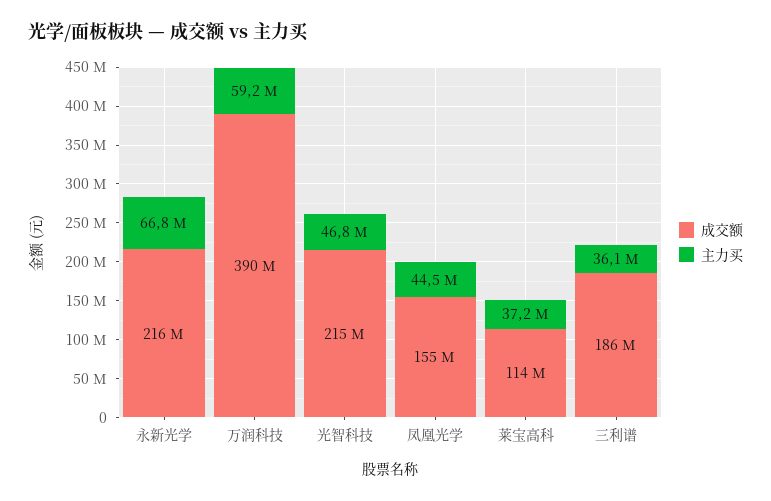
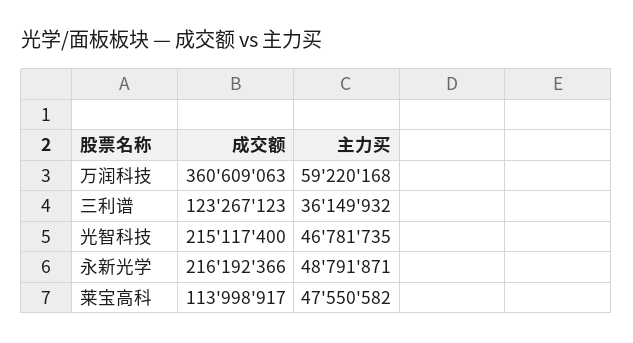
  {
    "成交额": {
      "永新光学": 216192366,
-     "万润科技": 390000000,
+     "万润科技": 360609063,
      "光智科技": 215117400,
-     "凤凰光学": 155000000,
      "莱宝高科": 113998917,
-     "三利谱": 186000000
+     "三利谱": 123267123
    },
    "主力买": {
-     "永新光学": 66800000,
+     "永新光学": 48791871,
      "万润科技": 59220168,
      "光智科技": 46781735,
-     "凤凰光学": 44500000,
-     "莱宝高科": 37200000,
+     "莱宝高科": 47550582,
      "三利谱": 36149932
    }
  }

